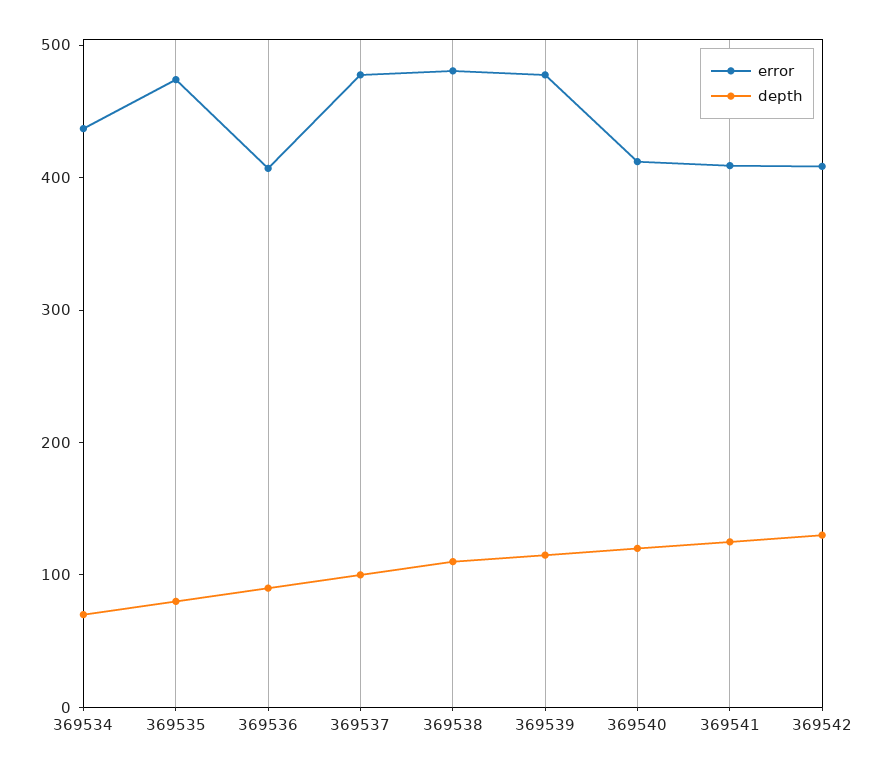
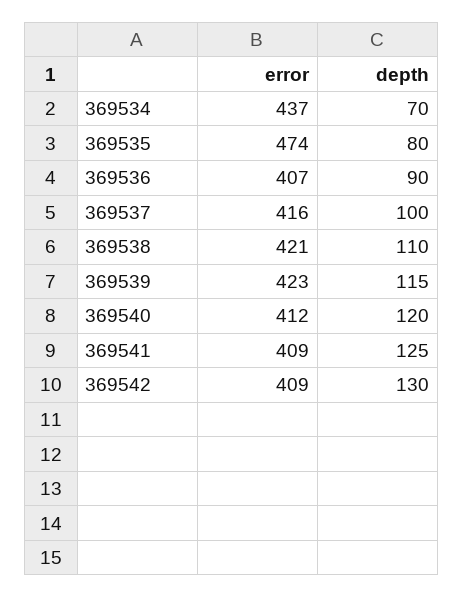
  {
    "error": {
      "369534": 437,
      "369535": 474,
      "369536": 407,
-     "369537": 480,
+     "369537": 416,
-     "369538": 480,
+     "369538": 421,
-     "369539": 480,
+     "369539": 423,
      "369540": 412,
      "369541": 409,
      "369542": 409
    },
    "depth": {
      "369534": 70,
      "369535": 80,
      "369536": 90,
      "369537": 100,
      "369538": 110,
      "369539": 115,
      "369540": 120,
      "369541": 125,
      "369542": 130
    }
  }

